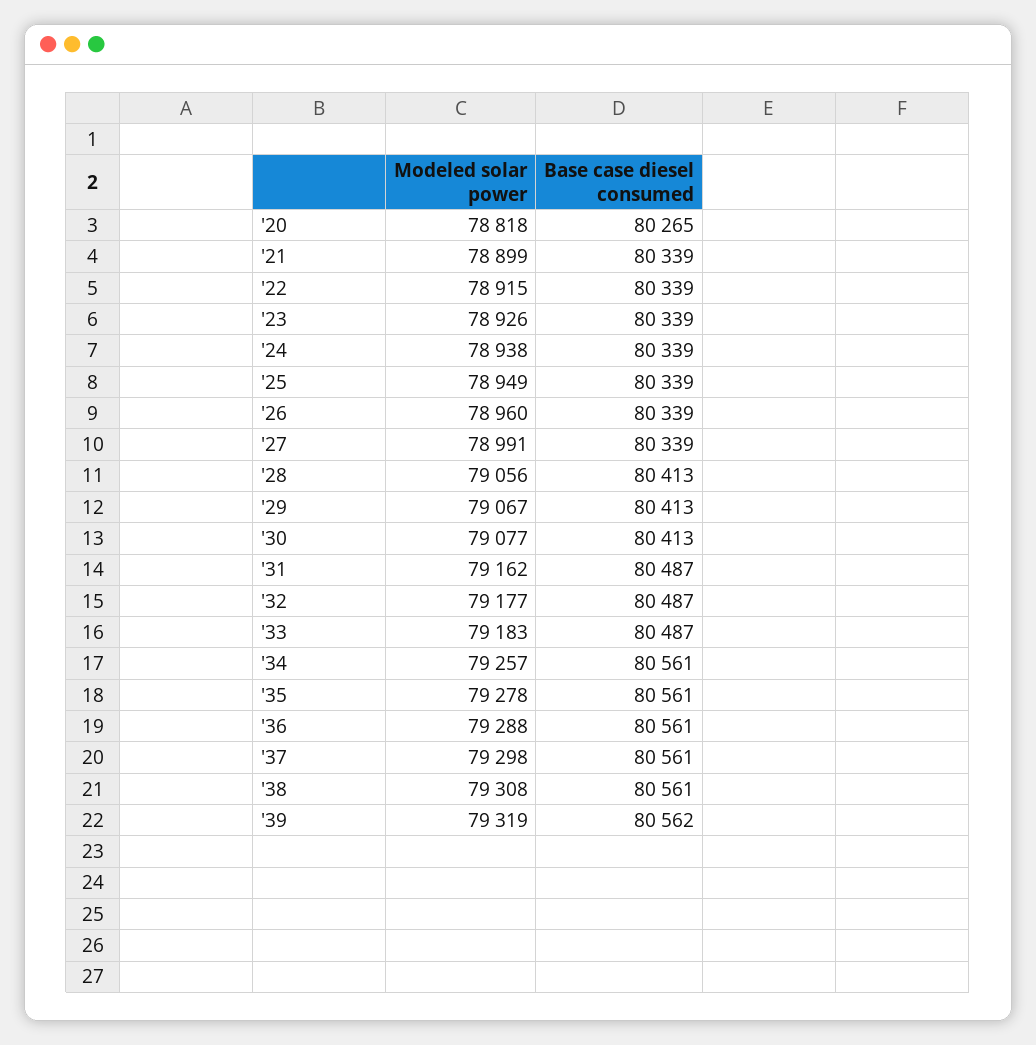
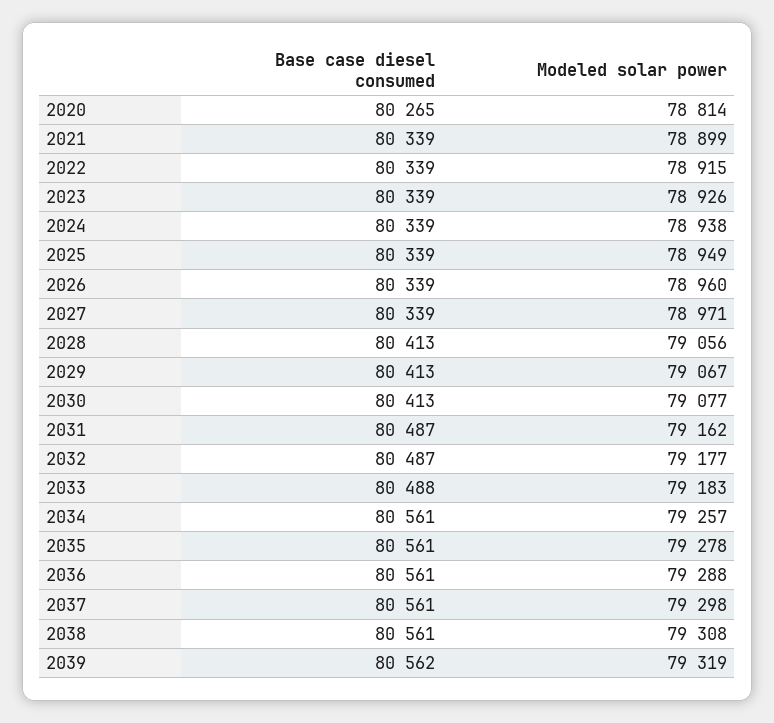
  {
    "Modeled solar power": {
-     "'20": 78818,
+     "'20": 78814,
      "'21": 78899,
      "'22": 78915,
      "'23": 78926,
      "'24": 78938,
      "'25": 78949,
      "'26": 78960,
-     "'27": 78991,
+     "'27": 78971,
      "'28": 79056,
      "'29": 79067,
      "'30": 79077,
      "'31": 79162,
      "'32": 79177,
      "'33": 79183,
      "'34": 79257,
      "'35": 79278,
      "'36": 79288,
      "'37": 79298,
      "'38": 79308,
      "'39": 79319
    },
    "Base case diesel consumed": {
      "'20": 80265,
      "'21": 80339,
      "'22": 80339,
      "'23": 80339,
      "'24": 80339,
      "'25": 80339,
      "'26": 80339,
      "'27": 80339,
      "'28": 80413,
      "'29": 80413,
      "'30": 80413,
      "'31": 80487,
      "'32": 80487,
-     "'33": 80487,
+     "'33": 80488,
      "'34": 80561,
      "'35": 80561,
      "'36": 80561,
      "'37": 80561,
      "'38": 80561,
      "'39": 80562
    }
  }

